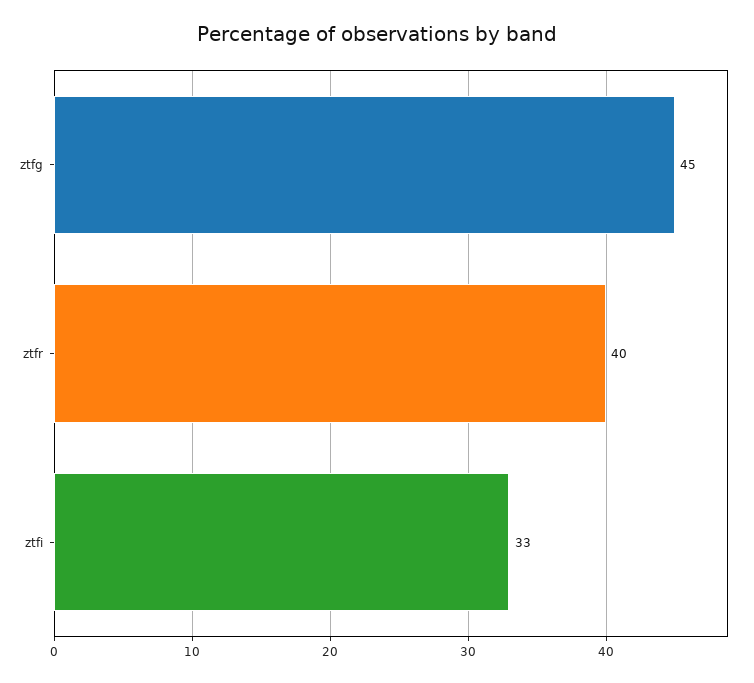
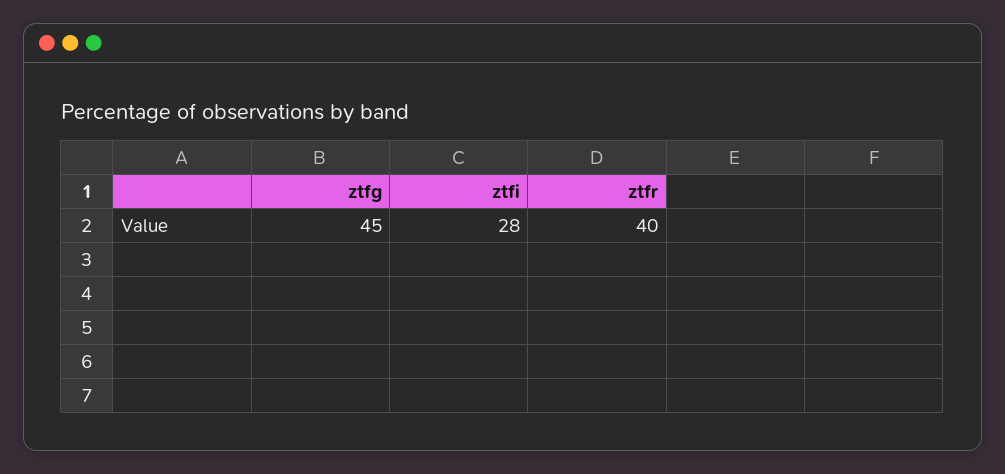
  {
    "ztfg": 45,
    "ztfr": 40,
-   "ztfi": 33
+   "ztfi": 28
  }

